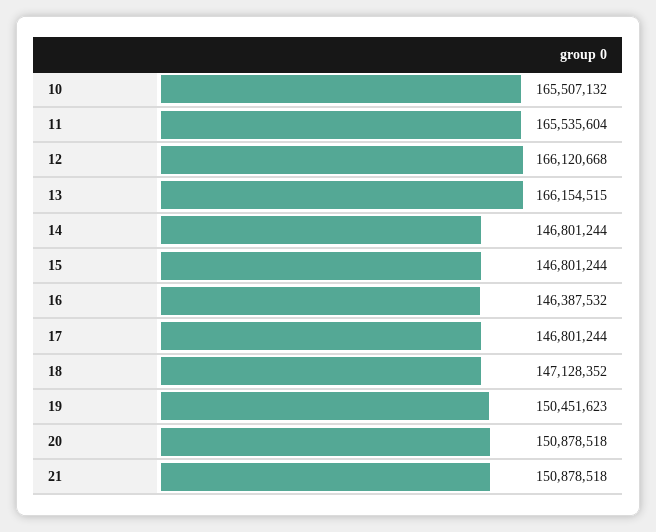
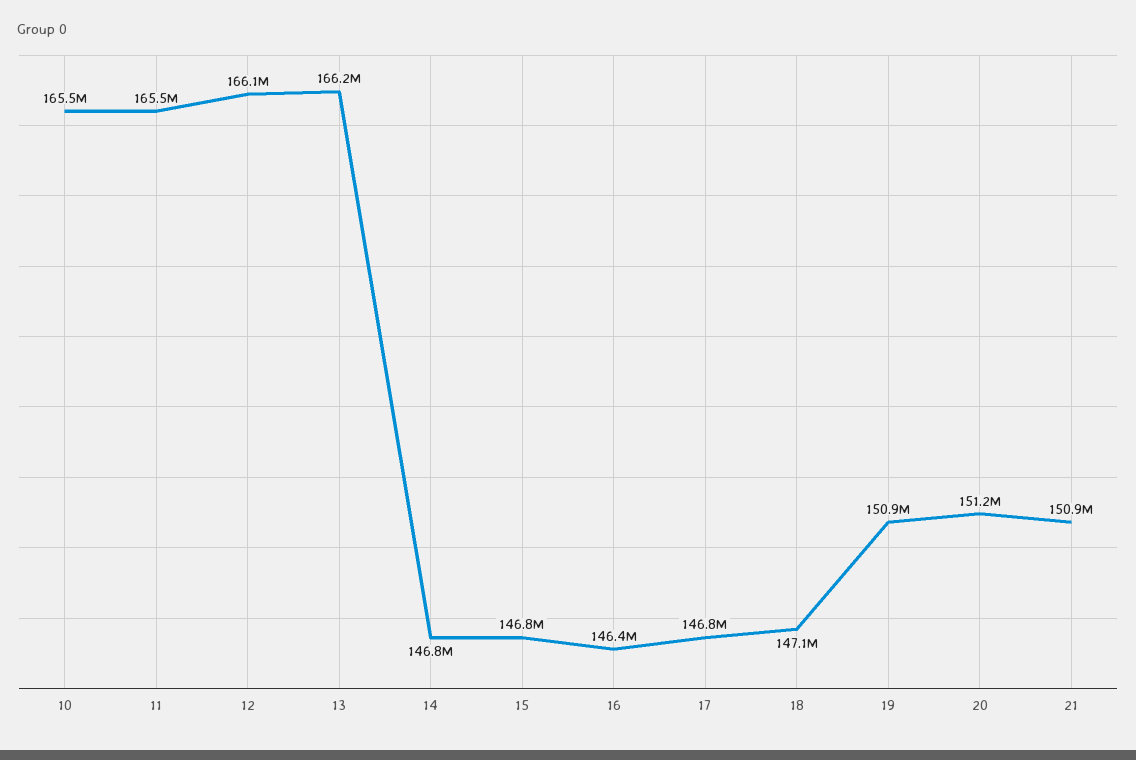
  {
    "10": 165507132,
    "11": 165535604,
    "12": 166120668,
    "13": 166154515,
    "14": 146801244,
    "15": 146801244,
    "16": 146387532,
    "17": 146801244,
    "18": 147128352,
-   "19": 150451623,
+   "19": 150900000,
-   "20": 150878518,
+   "20": 151200000,
    "21": 150878518
  }

